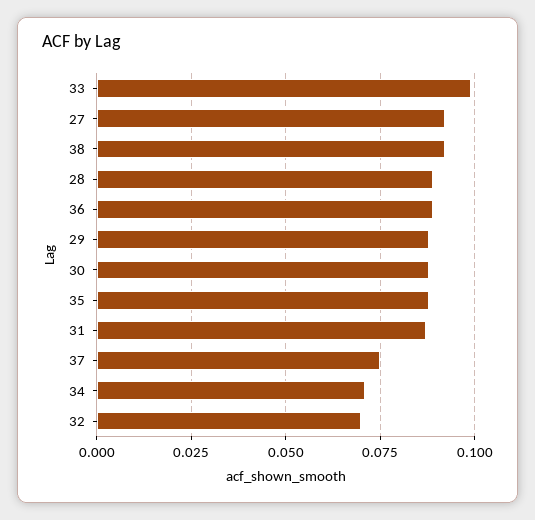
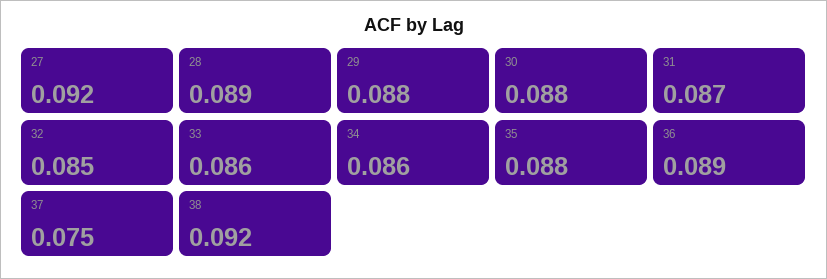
  {
-   "33": 0.1,
+   "33": 0.086,
    "27": 0.092,
    "38": 0.092,
    "28": 0.089,
    "36": 0.089,
    "29": 0.088,
    "30": 0.088,
    "35": 0.088,
    "31": 0.087,
    "37": 0.075,
-   "34": 0.07,
+   "34": 0.086,
-   "32": 0.07
+   "32": 0.085
  }

